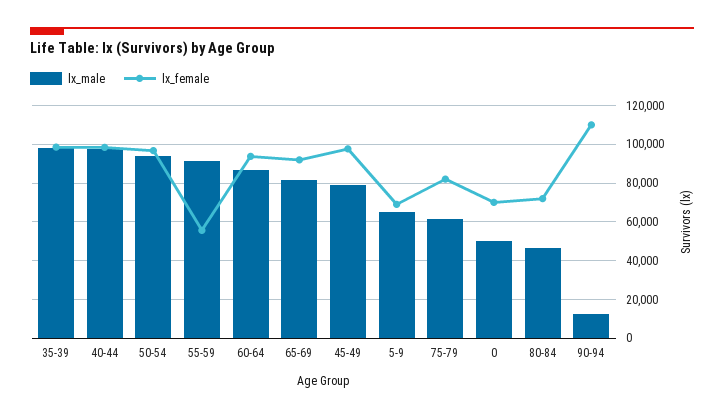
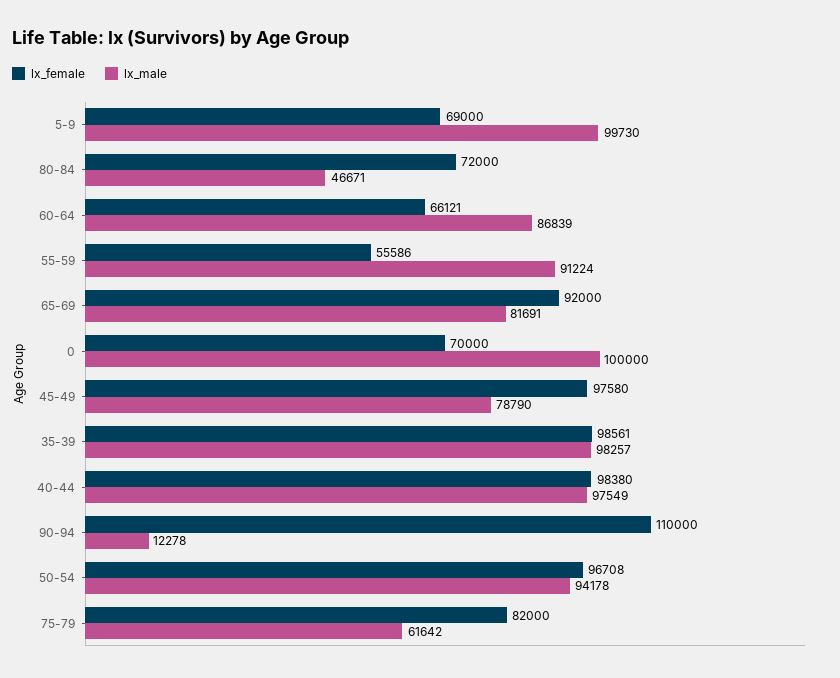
  {
    "lx_male": {
      "35-39": 98257,
      "40-44": 97549,
      "50-54": 94178,
      "55-59": 91224,
      "60-64": 86839,
      "65-69": 81691,
      "45-49": 78790,
-     "5-9": 65000,
+     "5-9": 99730,
      "75-79": 61642,
-     "0": 50000,
+     "0": 100000,
      "80-84": 46671,
      "90-94": 12278
    },
    "lx_female": {
      "35-39": 98561,
      "40-44": 98380,
      "50-54": 96708,
      "55-59": 55586,
-     "60-64": 95000,
+     "60-64": 66121,
      "65-69": 92000,
      "45-49": 97580,
      "5-9": 69000,
      "75-79": 82000,
      "0": 70000,
      "80-84": 72000,
      "90-94": 110000
    }
  }

